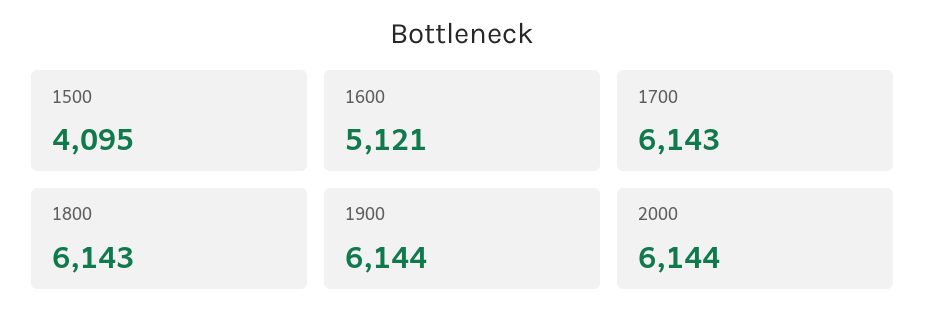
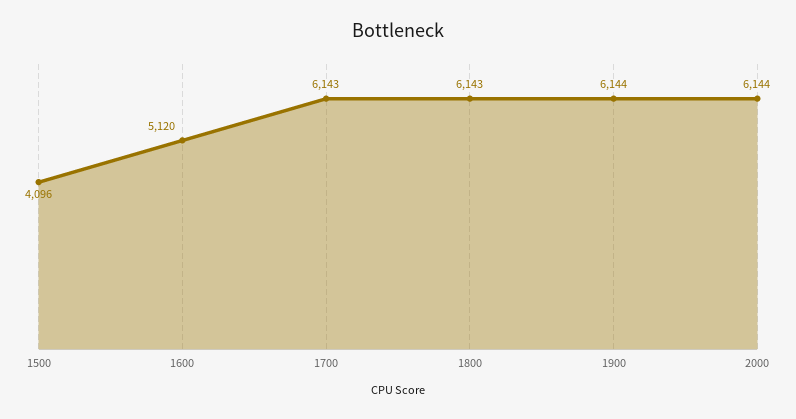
  {
-   "1500": 4095,
+   "1500": 4096,
-   "1600": 5121,
+   "1600": 5120,
    "1700": 6143,
    "1800": 6143,
    "1900": 6144,
    "2000": 6144
  }

